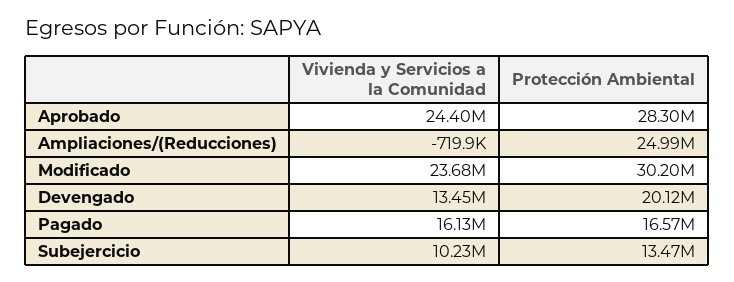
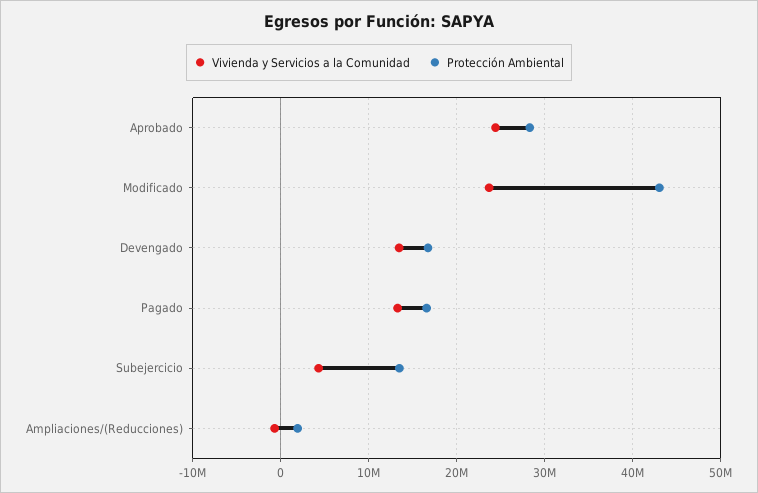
  {
    "Vivienda y Servicios a la Comunidad": {
      "Aprobado": 24400000,
      "Ampliaciones/(Reducciones)": -719900,
      "Modificado": 23680000,
      "Devengado": 13450000,
-     "Pagado": 16130000,
+     "Pagado": 13000000,
-     "Subejercicio": 10230000
+     "Subejercicio": 4000000
    },
    "Protección Ambiental": {
      "Aprobado": 28300000,
-     "Ampliaciones/(Reducciones)": 24990000,
+     "Ampliaciones/(Reducciones)": 2000000,
-     "Modificado": 30200000,
+     "Modificado": 43000000,
-     "Devengado": 20120000,
+     "Devengado": 17000000,
      "Pagado": 16570000,
      "Subejercicio": 13470000
    }
  }

